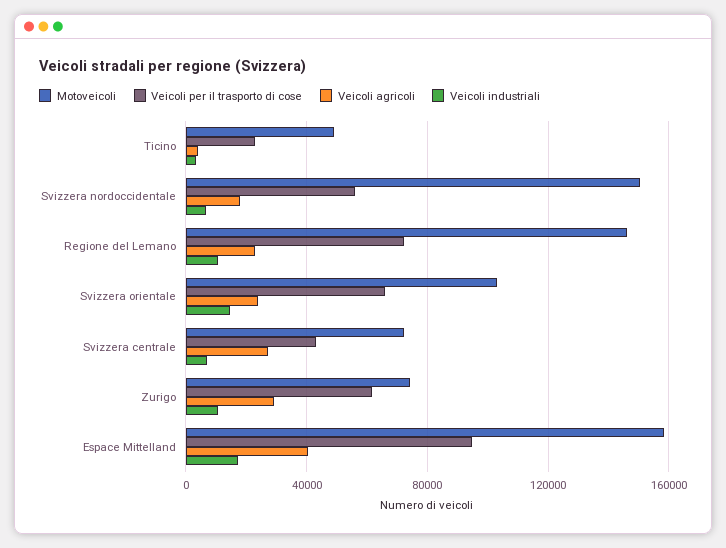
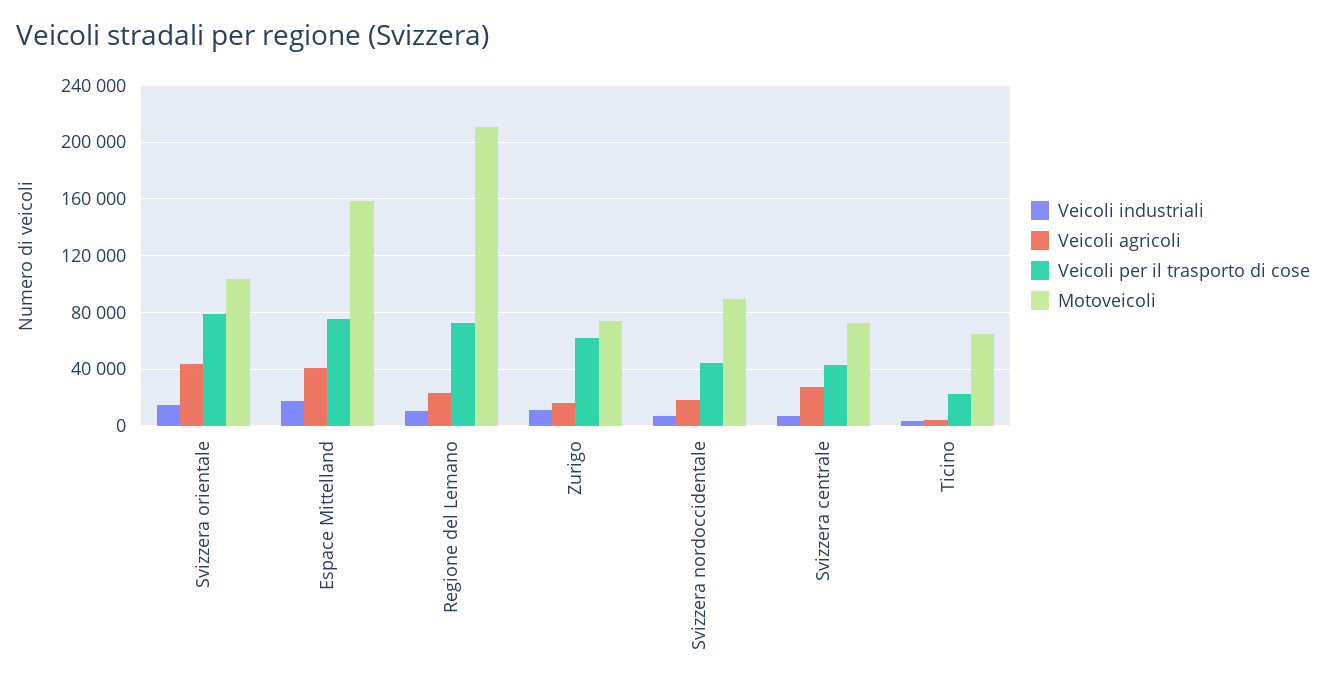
  {
    "Motoveicoli": {
-     "Ticino": 50000,
+     "Ticino": 65000,
-     "Svizzera nordoccidentale": 150000,
+     "Svizzera nordoccidentale": 90000,
-     "Regione del Lemano": 145000,
+     "Regione del Lemano": 210000,
      "Svizzera orientale": 105000,
      "Svizzera centrale": 70000,
      "Zurigo": 75000,
      "Espace Mittelland": 160000
    },
    "Veicoli per il trasporto di cose": {
      "Ticino": 25000,
-     "Svizzera nordoccidentale": 55000,
+     "Svizzera nordoccidentale": 45000,
      "Regione del Lemano": 70000,
-     "Svizzera orientale": 65000,
+     "Svizzera orientale": 80000,
      "Svizzera centrale": 45000,
      "Zurigo": 60000,
-     "Espace Mittelland": 95000
+     "Espace Mittelland": 75000
    },
    "Veicoli agricoli": {
      "Ticino": 5000,
      "Svizzera nordoccidentale": 20000,
      "Regione del Lemano": 25000,
-     "Svizzera orientale": 25000,
+     "Svizzera orientale": 45000,
      "Svizzera centrale": 25000,
-     "Zurigo": 30000,
+     "Zurigo": 15000,
      "Espace Mittelland": 40000
    },
    "Veicoli industriali": {
      "Ticino": 5000,
      "Svizzera nordoccidentale": 5000,
      "Regione del Lemano": 10000,
      "Svizzera orientale": 15000,
      "Svizzera centrale": 5000,
      "Zurigo": 10000,
      "Espace Mittelland": 15000
    }
  }

